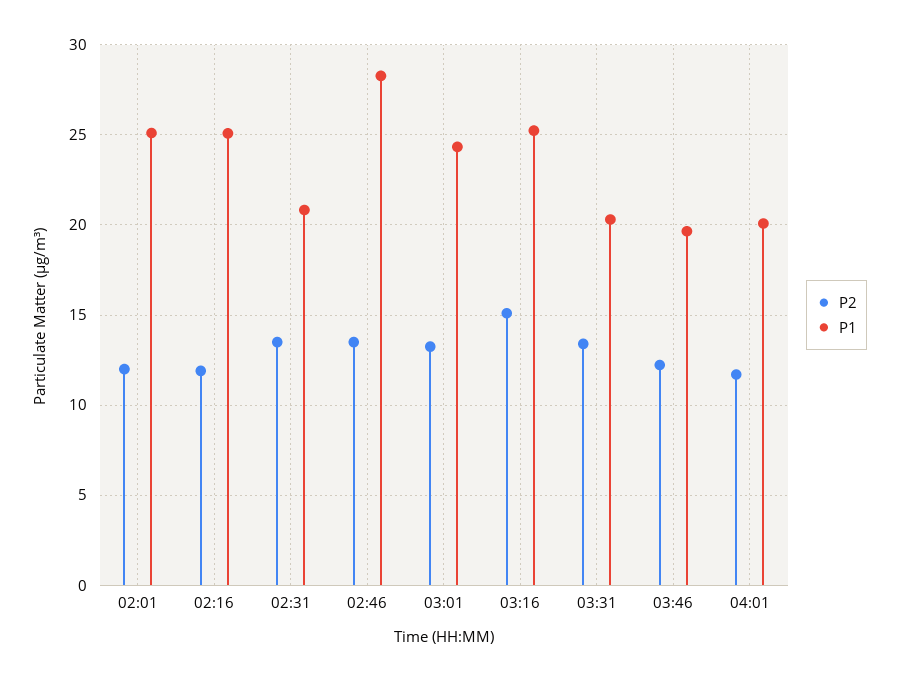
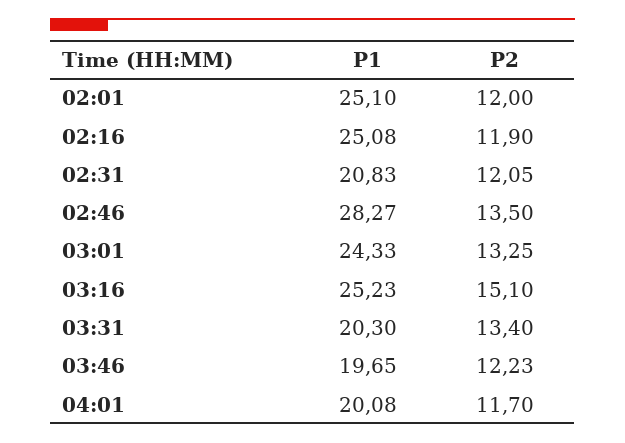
  {
    "P2": {
      "02:01": 12,
      "02:16": 11.9,
-     "02:31": 13.5,
+     "02:31": 12.05,
      "02:46": 13.5,
      "03:01": 13.25,
      "03:16": 15.1,
      "03:31": 13.4,
      "03:46": 12.23,
      "04:01": 11.7
    },
    "P1": {
      "02:01": 25.1,
      "02:16": 25.08,
      "02:31": 20.83,
      "02:46": 28.27,
      "03:01": 24.33,
      "03:16": 25.23,
      "03:31": 20.3,
      "03:46": 19.65,
      "04:01": 20.08
    }
  }

